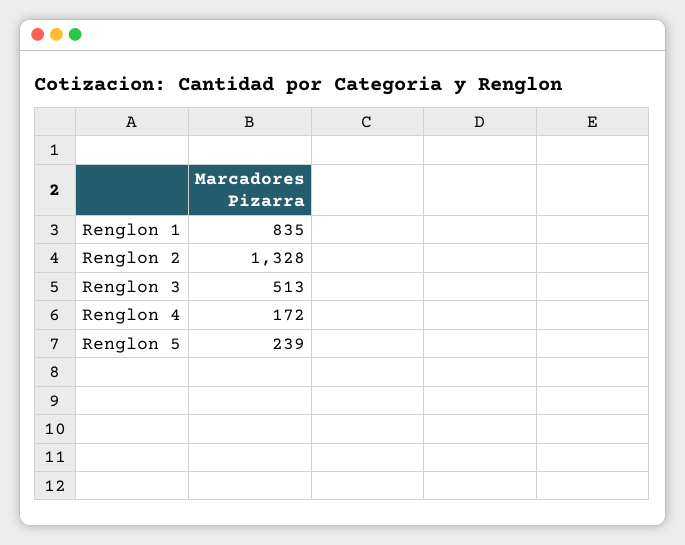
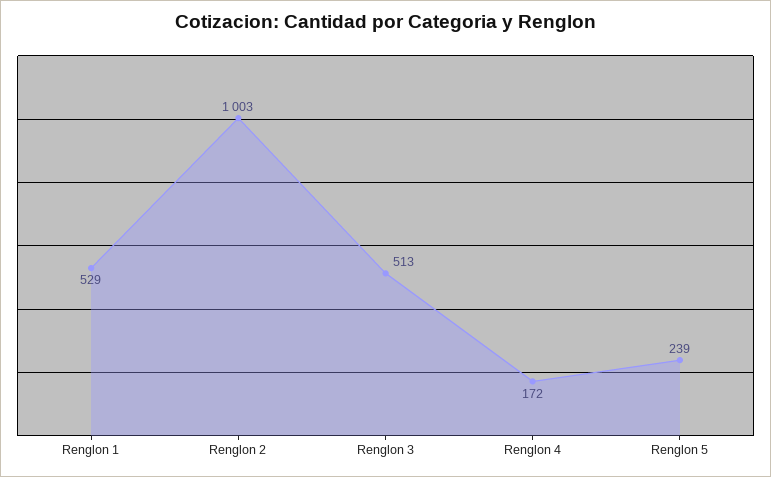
  {
-   "Renglon 1": 835,
+   "Renglon 1": 529,
-   "Renglon 2": 1328,
+   "Renglon 2": 1003,
    "Renglon 3": 513,
    "Renglon 4": 172,
    "Renglon 5": 239
  }

